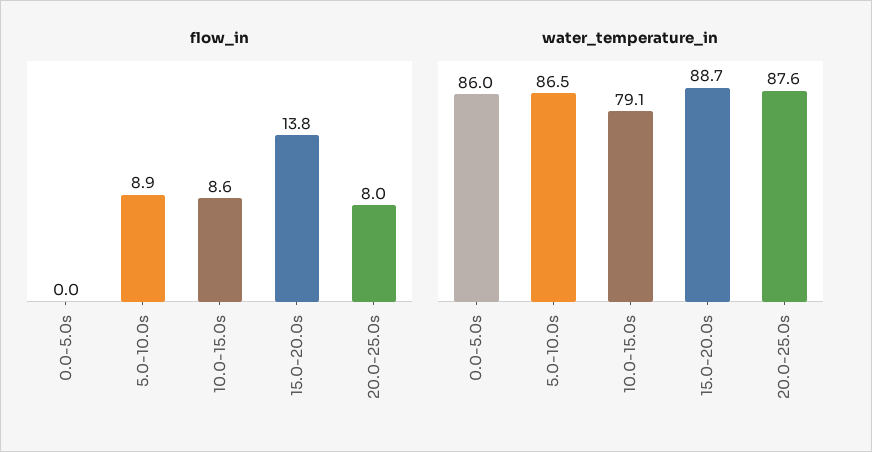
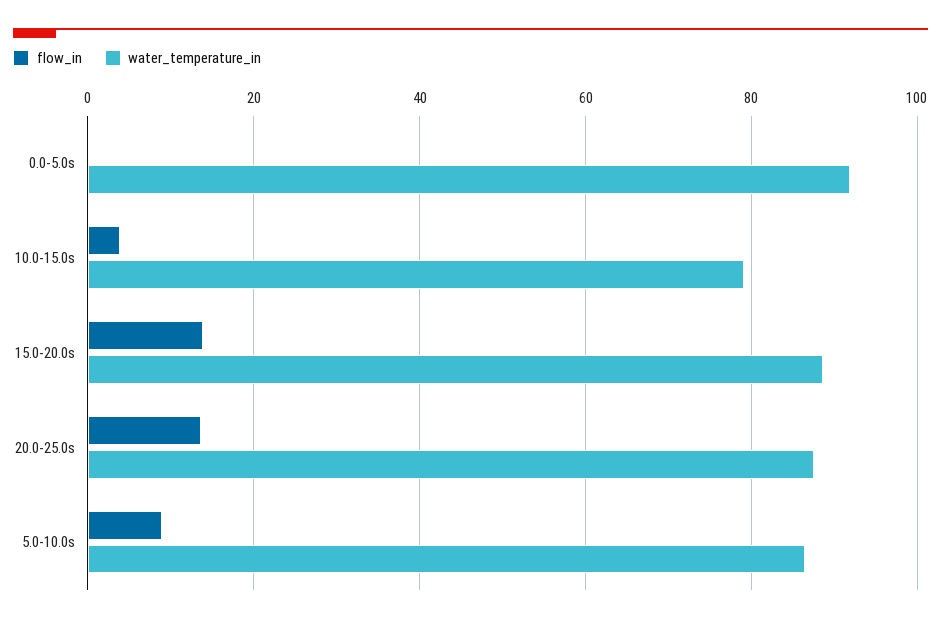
  {
    "flow_in": {
      "0.0-5.0s": 0,
      "5.0-10.0s": 8.9,
-     "10.0-15.0s": 8.6,
+     "10.0-15.0s": 4,
      "15.0-20.0s": 13.8,
-     "20.0-25.0s": 8
+     "20.0-25.0s": 14
    },
    "water_temperature_in": {
-     "0.0-5.0s": 86,
+     "0.0-5.0s": 92,
      "5.0-10.0s": 86.5,
      "10.0-15.0s": 79.1,
      "15.0-20.0s": 88.7,
      "20.0-25.0s": 87.6
    }
  }

